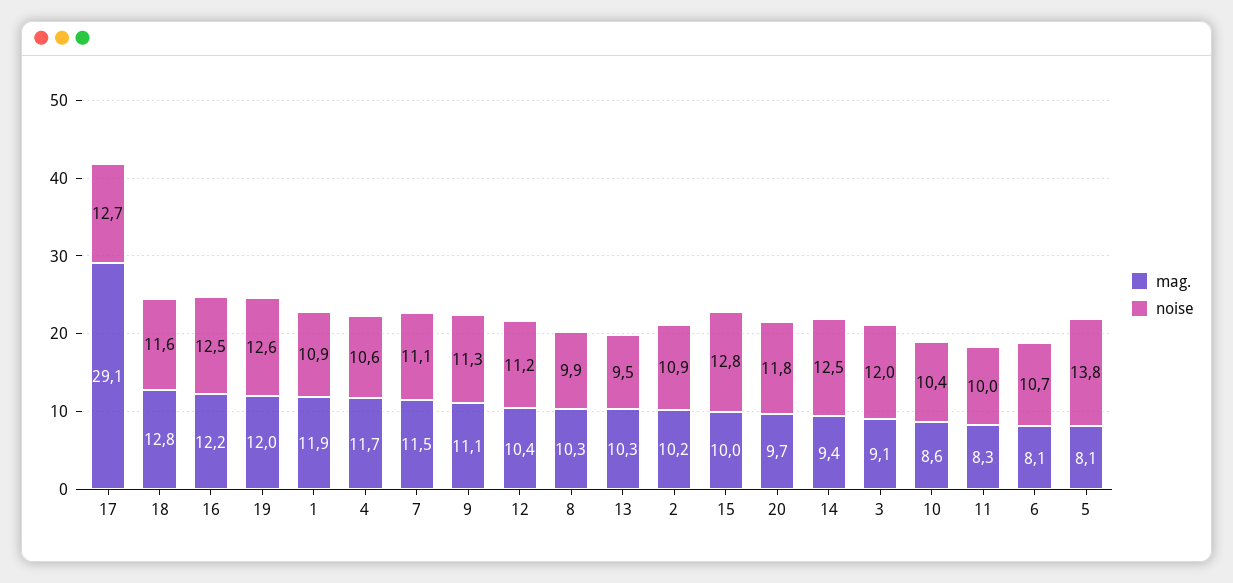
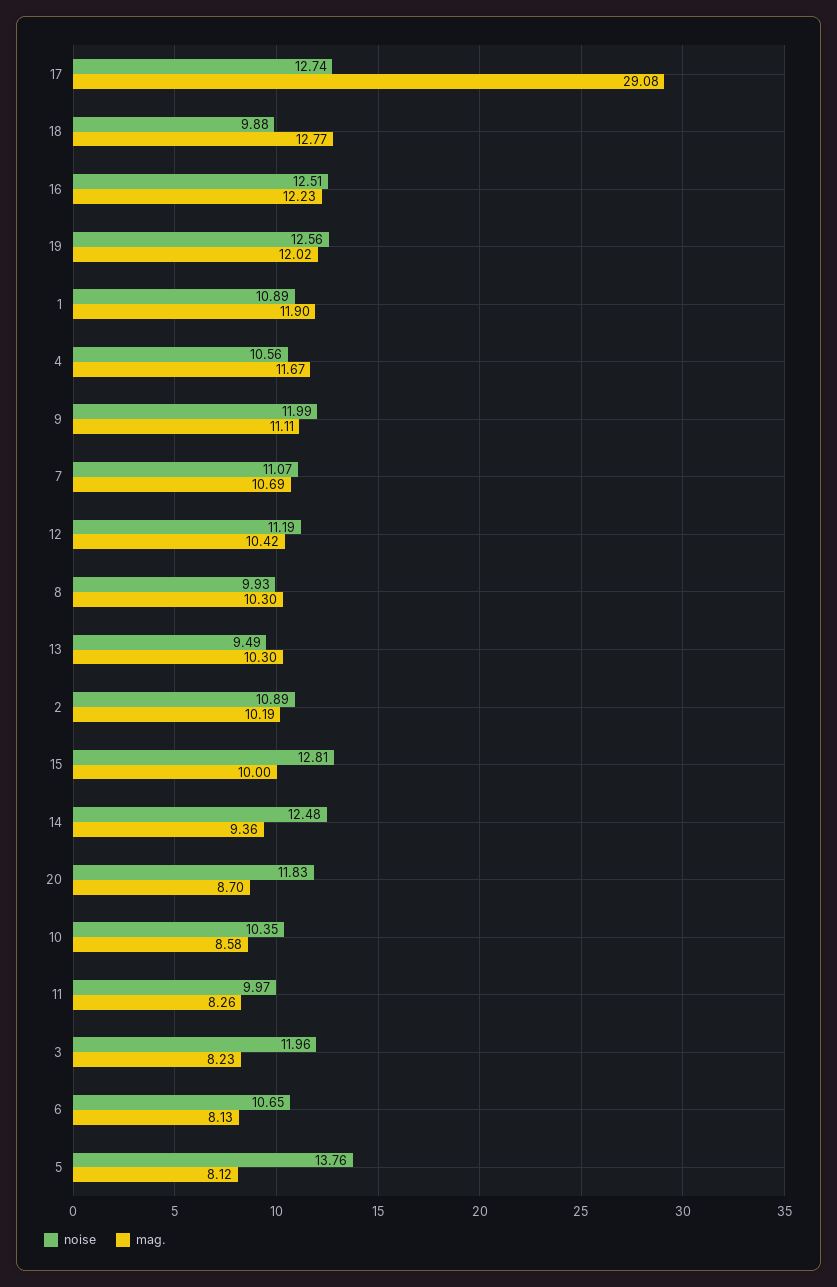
  {
    "mag.": {
      "17": 29.08,
      "18": 12.77,
      "16": 12.23,
      "19": 12.02,
      "1": 11.9,
      "4": 11.67,
-     "7": 11.5,
+     "7": 10.69,
      "9": 11.11,
      "12": 10.42,
      "8": 10.3,
      "13": 10.3,
      "2": 10.19,
      "15": 10,
-     "20": 9.7,
+     "20": 8.7,
      "14": 9.36,
-     "3": 9.1,
+     "3": 8.23,
      "10": 8.58,
      "11": 8.26,
      "6": 8.13,
      "5": 8.12
    },
    "noise": {
      "17": 12.74,
-     "18": 11.6,
+     "18": 9.88,
      "16": 12.51,
      "19": 12.56,
      "1": 10.89,
      "4": 10.56,
      "7": 11.07,
-     "9": 11.3,
+     "9": 11.99,
      "12": 11.19,
      "8": 9.93,
      "13": 9.49,
      "2": 10.89,
      "15": 12.81,
      "20": 11.83,
      "14": 12.48,
      "3": 11.96,
      "10": 10.35,
      "11": 9.97,
      "6": 10.65,
      "5": 13.76
    }
  }

